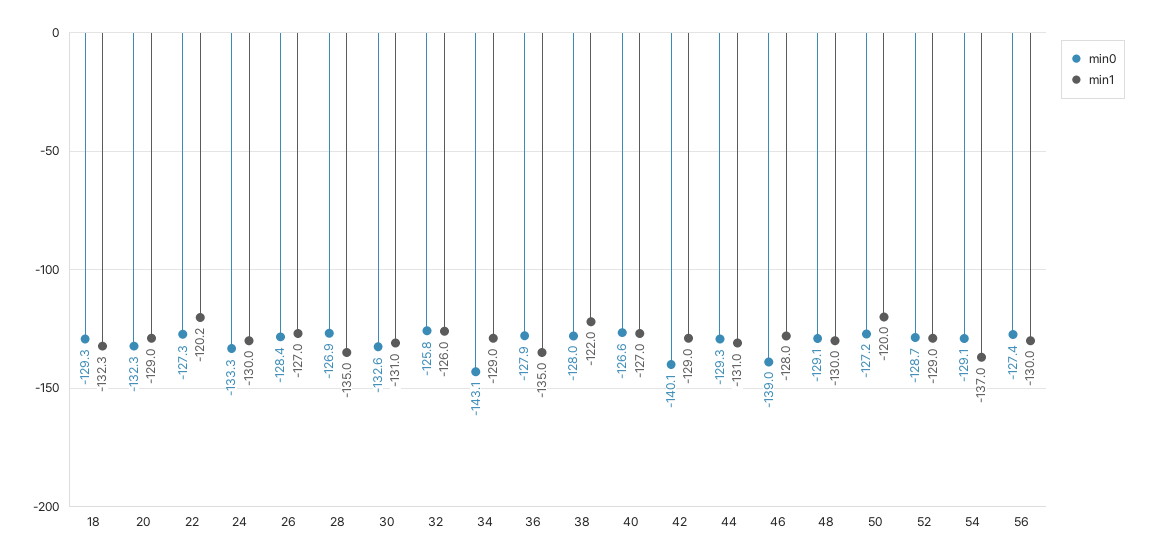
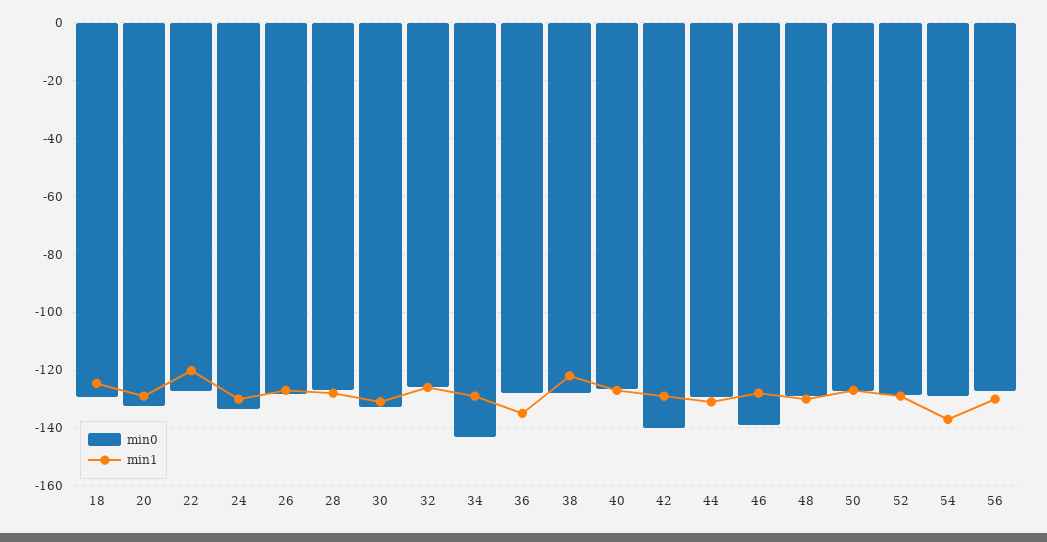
  {
    "min0": {
      "18": -129.3,
      "20": -132.3,
      "22": -127.3,
      "24": -133.3,
      "26": -128.4,
      "28": -126.9,
      "30": -132.6,
      "32": -125.8,
      "34": -143.1,
      "36": -127.9,
      "38": -128,
      "40": -126.6,
      "42": -140.1,
      "44": -129.3,
      "46": -139,
      "48": -129.1,
      "50": -127.2,
      "52": -128.7,
      "54": -129.1,
      "56": -127.4
    },
    "min1": {
-     "18": -132.3,
+     "18": -125,
      "20": -129,
      "22": -120.2,
      "24": -130,
      "26": -127,
-     "28": -135,
+     "28": -127.5,
      "30": -131,
      "32": -126,
      "34": -129,
      "36": -135,
      "38": -122,
      "40": -127,
      "42": -129,
      "44": -131,
      "46": -128,
      "48": -130,
-     "50": -120,
+     "50": -127.5,
      "52": -129,
      "54": -137,
      "56": -130
    }
  }

